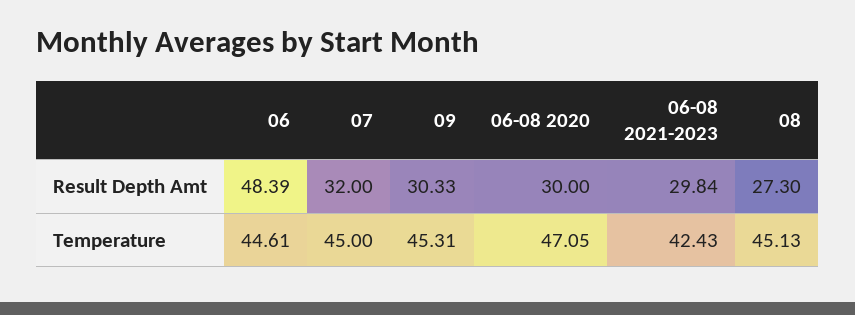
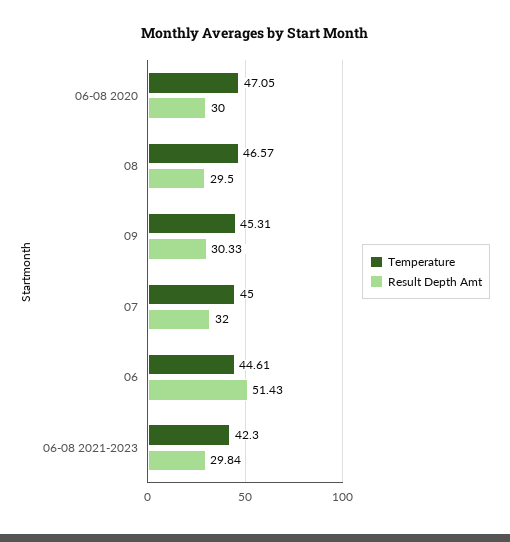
  {
    "Result Depth Amt": {
-     "06": 48.39,
+     "06": 51.43,
      "07": 32,
      "09": 30.33,
      "06-08 2020": 30,
      "06-08 2021-2023": 29.84,
-     "08": 27.3
+     "08": 29.5
    },
    "Temperature": {
      "06": 44.61,
      "07": 45,
      "09": 45.31,
      "06-08 2020": 47.05,
-     "06-08 2021-2023": 42.43,
+     "06-08 2021-2023": 42.3,
-     "08": 45.13
+     "08": 46.57
    }
  }

